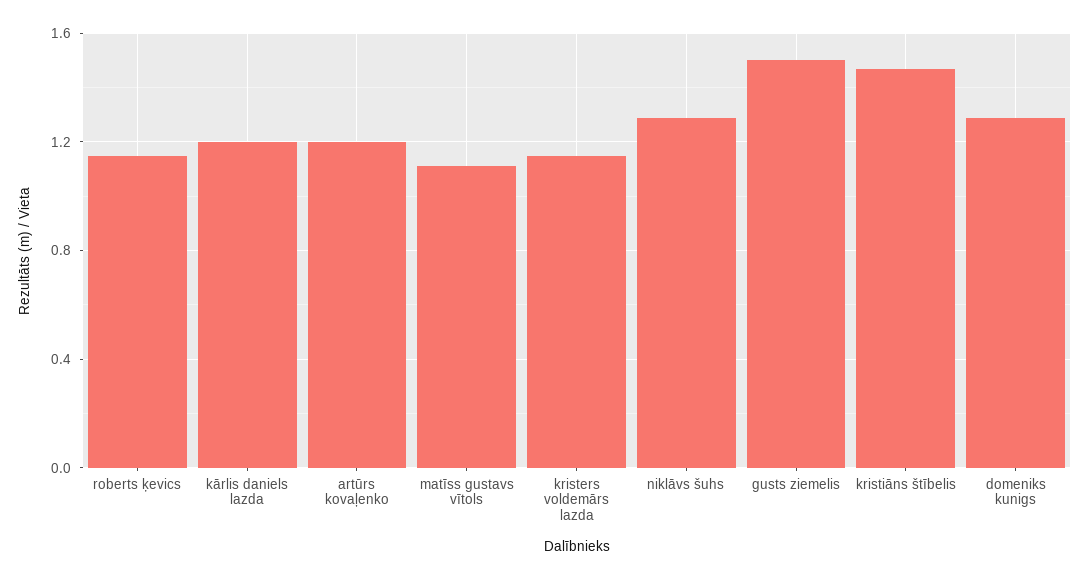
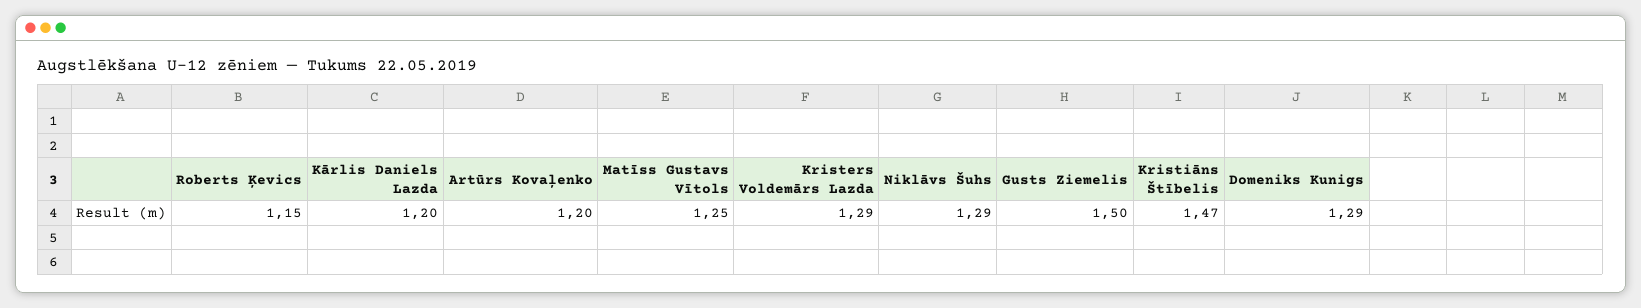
  {
    "roberts ķevics": 1.15,
    "kārlis daniels lazda": 1.2,
    "artūrs kovaļenko": 1.2,
-   "matīss gustavs vītols": 1.1,
+   "matīss gustavs vītols": 1.25,
-   "kristers voldemārs lazda": 1.15,
+   "kristers voldemārs lazda": 1.29,
    "niklāvs šuhs": 1.29,
    "gusts ziemelis": 1.5,
    "kristiāns štībelis": 1.47,
    "domeniks kunigs": 1.29
  }

